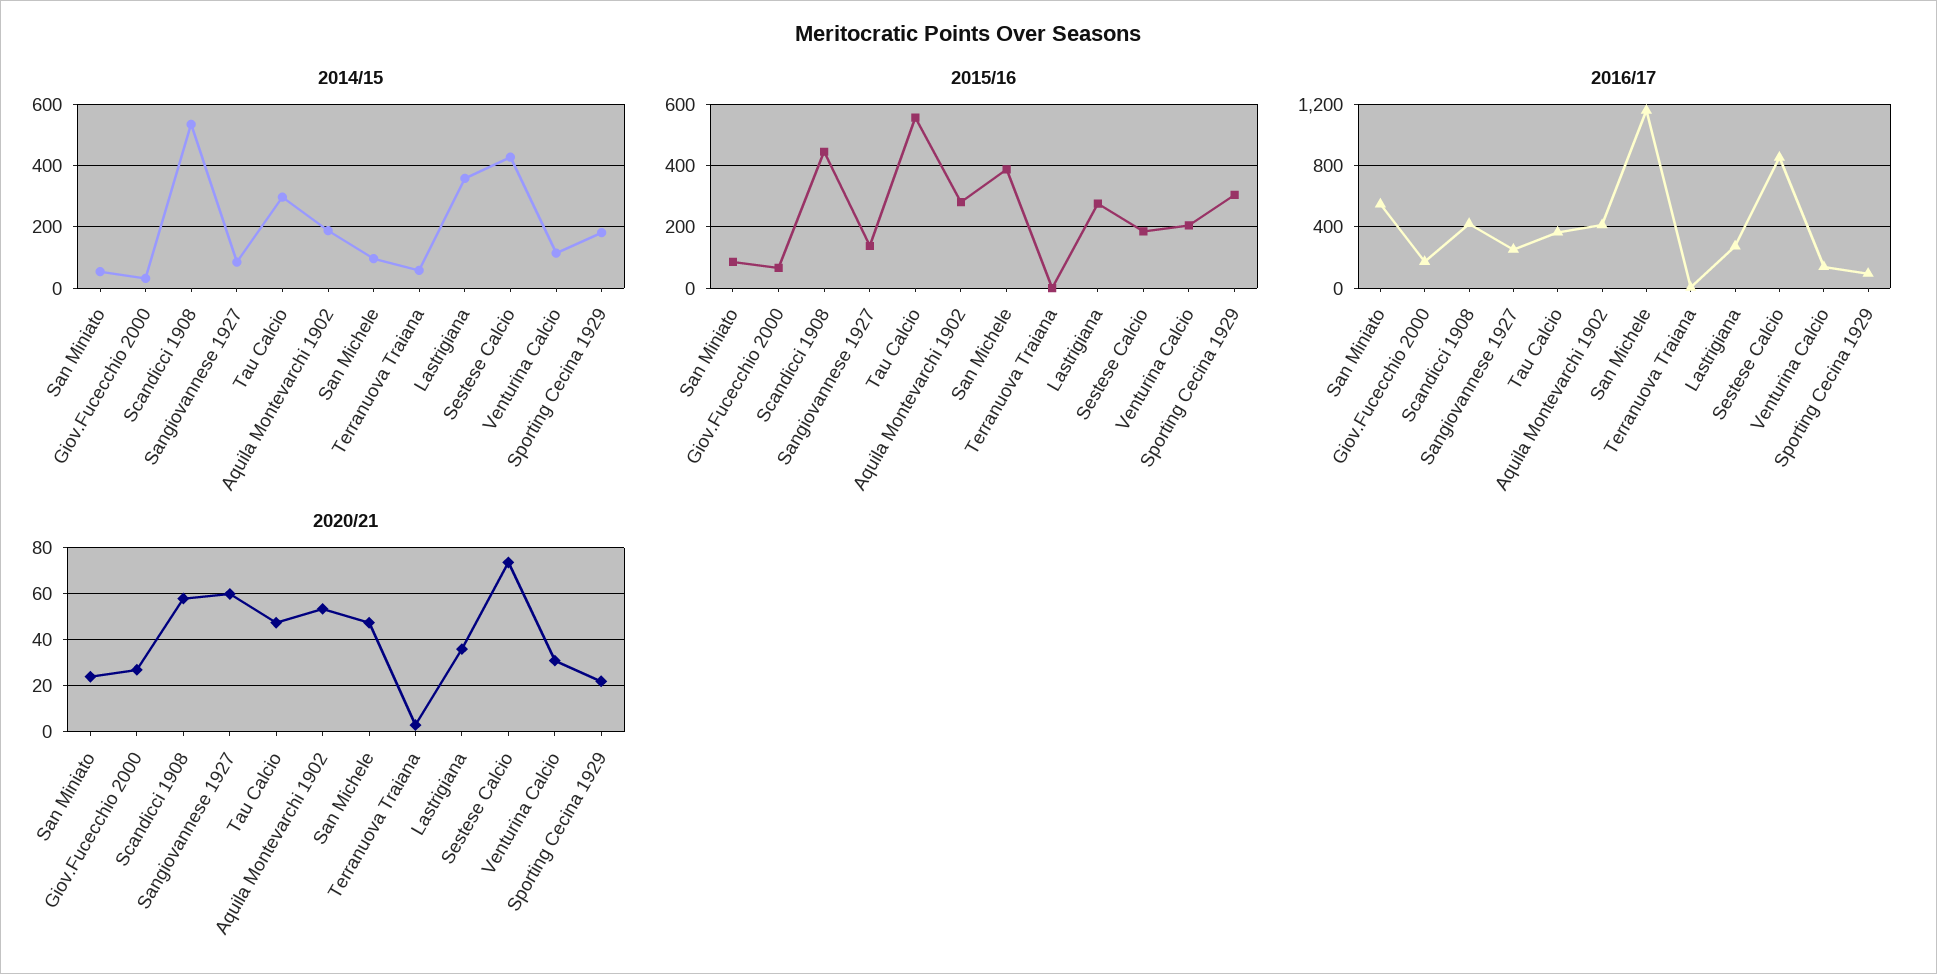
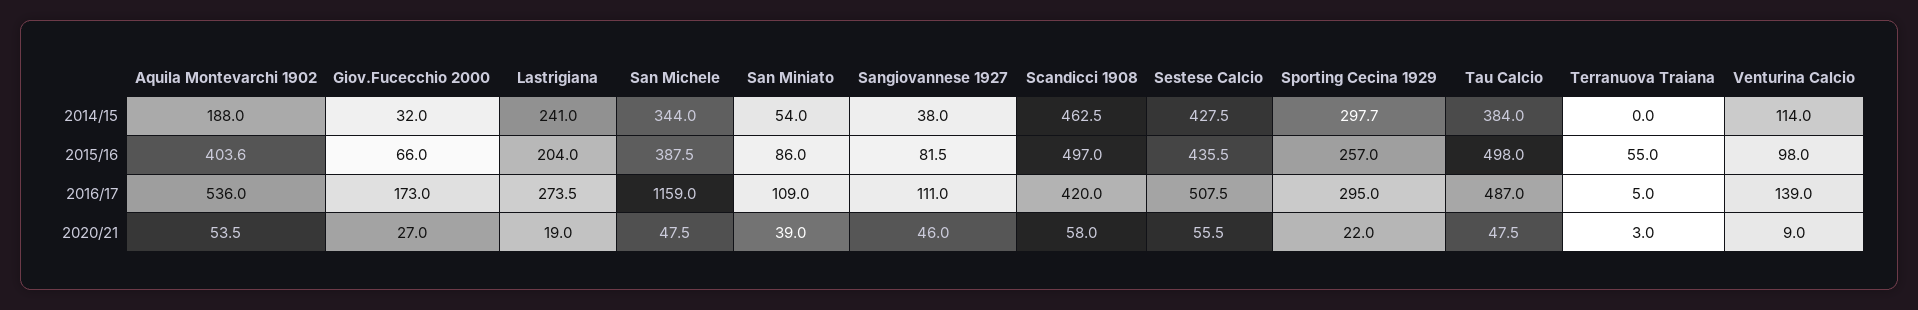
  {
    "2014/15": {
      "San Miniato": 54,
      "Giov.Fucecchio 2000": 32,
-     "Scandicci 1908": 540,
+     "Scandicci 1908": 462.5,
-     "Sangiovannese 1927": 80,
+     "Sangiovannese 1927": 38,
-     "Tau Calcio": 300,
+     "Tau Calcio": 384,
      "Aquila Montevarchi 1902": 188,
-     "San Michele": 100,
+     "San Michele": 344,
-     "Terranuova Traiana": 60,
+     "Terranuova Traiana": 0,
-     "Lastrigiana": 360,
+     "Lastrigiana": 241,
      "Sestese Calcio": 427.5,
      "Venturina Calcio": 114,
-     "Sporting Cecina 1929": 180
+     "Sporting Cecina 1929": 297.7
    },
    "2015/16": {
      "San Miniato": 86,
      "Giov.Fucecchio 2000": 66,
-     "Scandicci 1908": 440,
+     "Scandicci 1908": 497,
-     "Sangiovannese 1927": 140,
+     "Sangiovannese 1927": 81.5,
-     "Tau Calcio": 560,
+     "Tau Calcio": 498,
-     "Aquila Montevarchi 1902": 280,
+     "Aquila Montevarchi 1902": 403.6,
      "San Michele": 387.5,
-     "Terranuova Traiana": 0,
+     "Terranuova Traiana": 55,
-     "Lastrigiana": 280,
+     "Lastrigiana": 204,
-     "Sestese Calcio": 180,
+     "Sestese Calcio": 435.5,
-     "Venturina Calcio": 200,
+     "Venturina Calcio": 98,
-     "Sporting Cecina 1929": 300
+     "Sporting Cecina 1929": 257
    },
    "2016/17": {
-     "San Miniato": 550,
+     "San Miniato": 109,
      "Giov.Fucecchio 2000": 173,
      "Scandicci 1908": 420,
-     "Sangiovannese 1927": 250,
+     "Sangiovannese 1927": 111,
-     "Tau Calcio": 350,
+     "Tau Calcio": 487,
-     "Aquila Montevarchi 1902": 400,
+     "Aquila Montevarchi 1902": 536,
      "San Michele": 1159,
      "Terranuova Traiana": 5,
      "Lastrigiana": 273.5,
-     "Sestese Calcio": 850,
+     "Sestese Calcio": 507.5,
      "Venturina Calcio": 139,
-     "Sporting Cecina 1929": 100
+     "Sporting Cecina 1929": 295
    },
    "2020/21": {
-     "San Miniato": 25,
+     "San Miniato": 39,
      "Giov.Fucecchio 2000": 27,
      "Scandicci 1908": 58,
-     "Sangiovannese 1927": 60,
+     "Sangiovannese 1927": 46,
      "Tau Calcio": 47.5,
      "Aquila Montevarchi 1902": 53.5,
      "San Michele": 47.5,
      "Terranuova Traiana": 3,
-     "Lastrigiana": 35,
+     "Lastrigiana": 19,
-     "Sestese Calcio": 75,
+     "Sestese Calcio": 55.5,
-     "Venturina Calcio": 30,
+     "Venturina Calcio": 9,
      "Sporting Cecina 1929": 22
    }
  }

